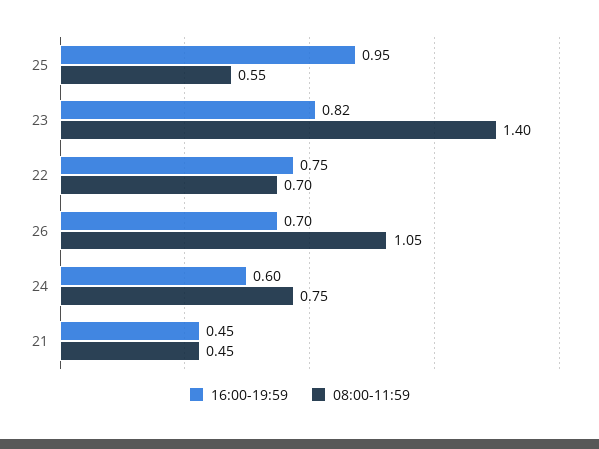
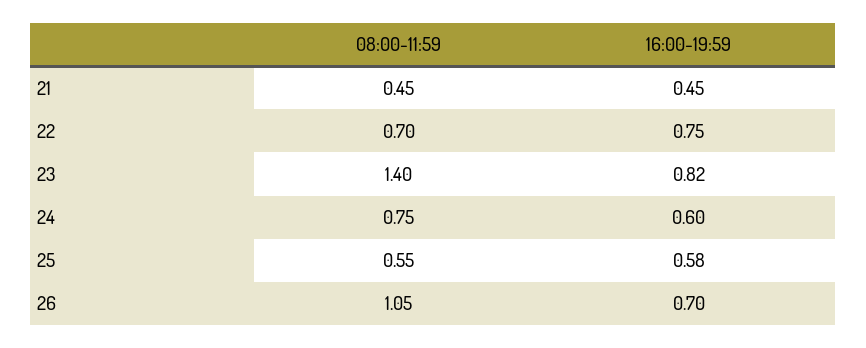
  {
    "16:00-19:59": {
-     "25": 0.95,
+     "25": 0.58,
      "23": 0.82,
      "22": 0.75,
      "26": 0.7,
      "24": 0.6,
      "21": 0.45
    },
    "08:00-11:59": {
      "25": 0.55,
      "23": 1.4,
      "22": 0.7,
      "26": 1.05,
      "24": 0.75,
      "21": 0.45
    }
  }

